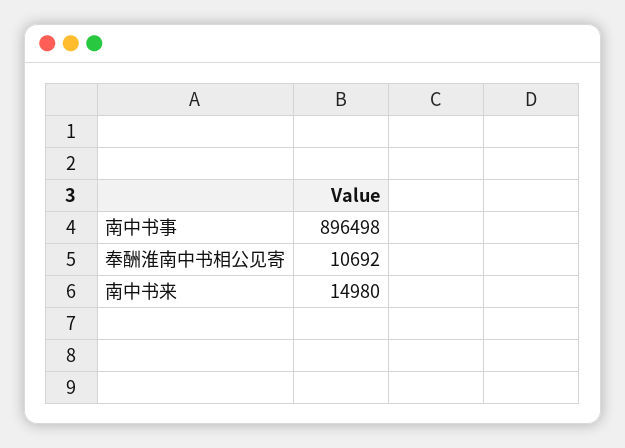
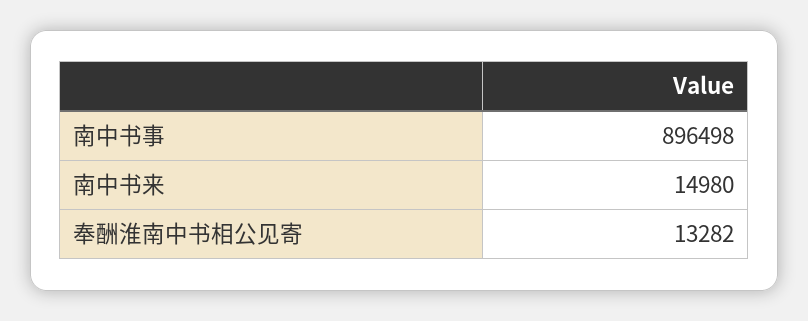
  {
    "南中书事": 896498,
-   "奉酬淮南中书相公见寄": 10692,
+   "奉酬淮南中书相公见寄": 13282,
    "南中书来": 14980
  }

